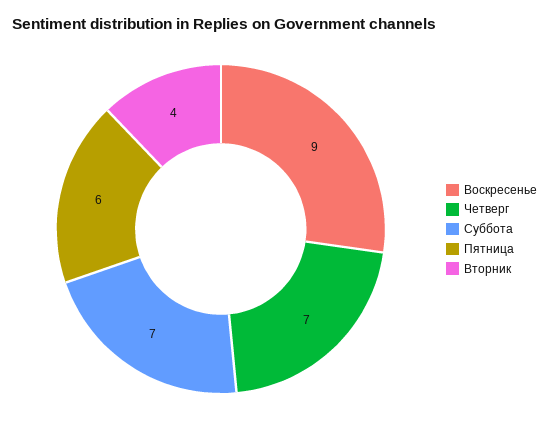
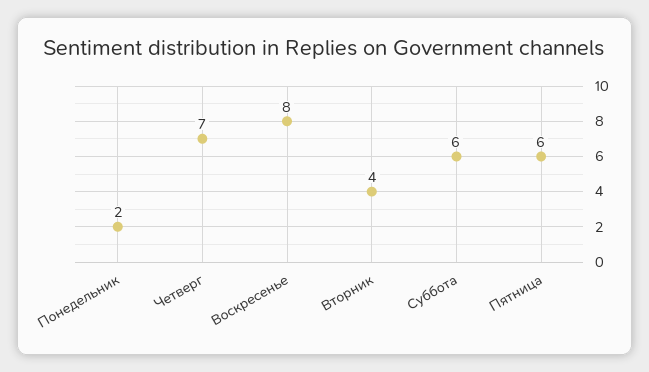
  {
-   "Воскресенье": 9,
+   "Воскресенье": 8,
    "Четверг": 7,
-   "Суббота": 7,
+   "Суббота": 6,
    "Пятница": 6,
-   "Вторник": 4
+   "Вторник": 4,
+   "Понедельник": 2
  }

